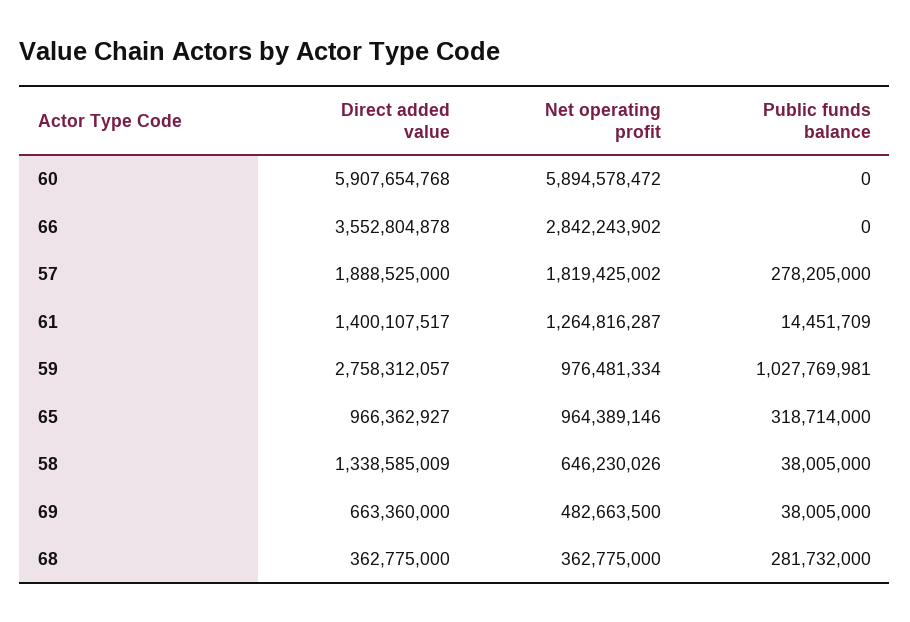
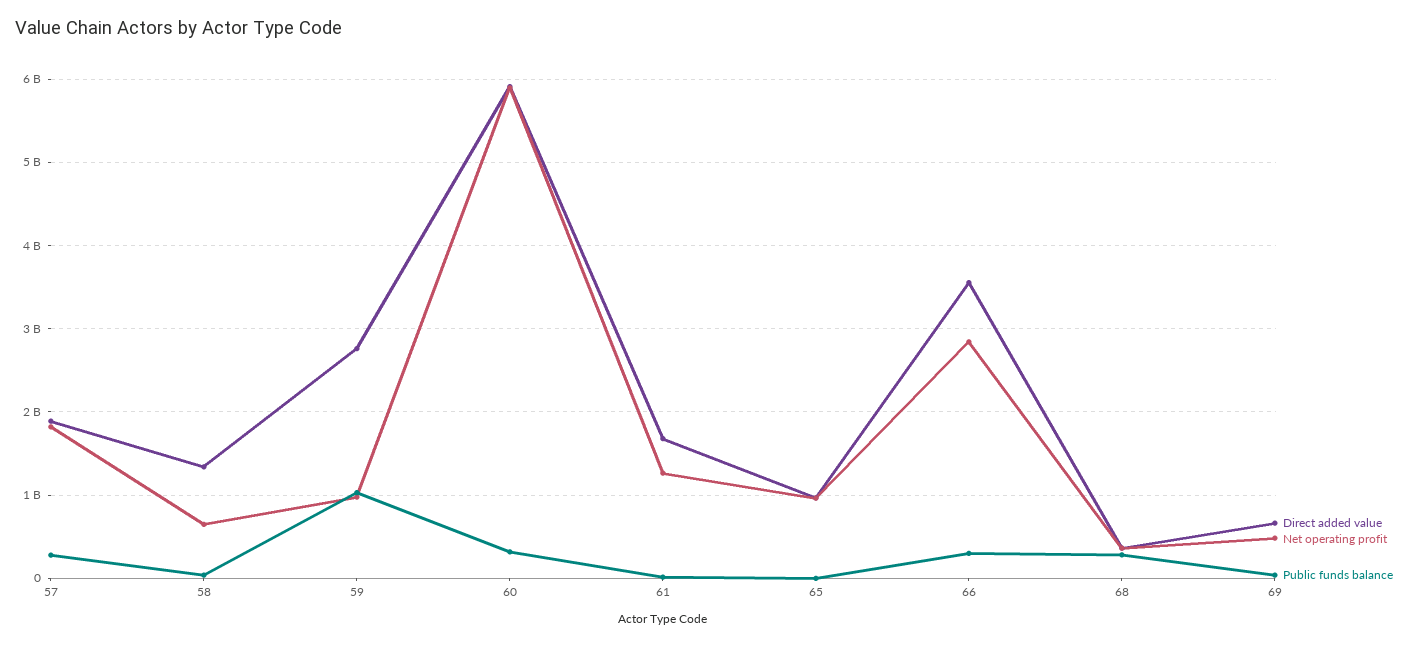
  {
    "Direct added value": {
      "60": 5907654768,
      "66": 3552804878,
      "57": 1888525000,
-     "61": 1400107517,
+     "61": 1700000000,
      "59": 2758312057,
      "65": 966362927,
      "58": 1338585009,
      "69": 663360000,
      "68": 362775000
    },
    "Net operating profit": {
      "60": 5894578472,
      "66": 2842243902,
      "57": 1819425002,
      "61": 1264816287,
      "59": 976481334,
      "65": 964389146,
      "58": 646230026,
      "69": 482663500,
      "68": 362775000
    },
    "Public funds balance": {
-     "60": 0,
+     "60": 300000000,
-     "66": 0,
+     "66": 300000000,
      "57": 278205000,
      "61": 14451709,
      "59": 1027769981,
-     "65": 318714000,
+     "65": 0,
      "58": 38005000,
      "69": 38005000,
      "68": 281732000
    }
  }

